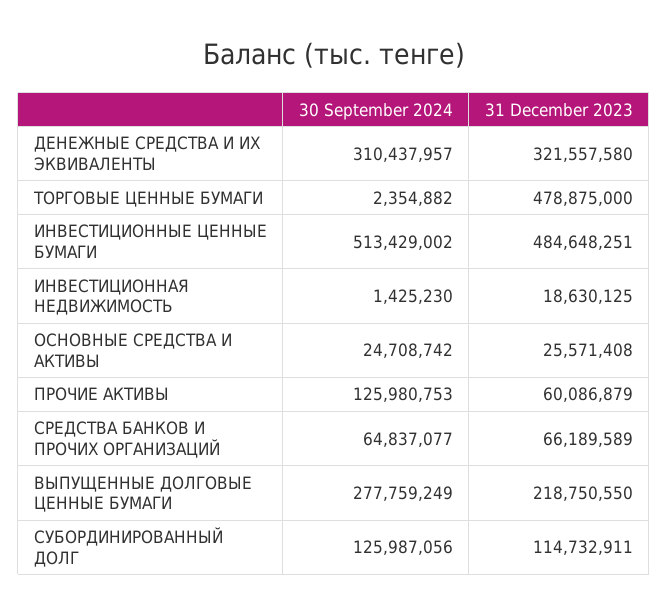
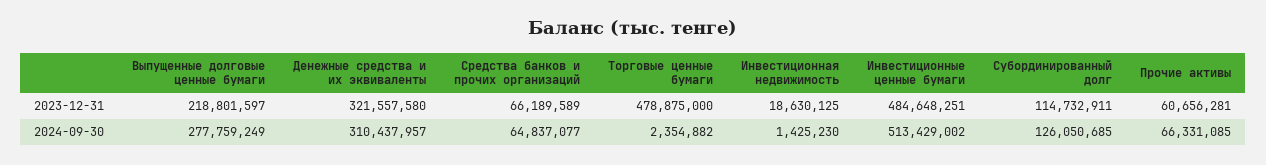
  {
    "30 September 2024": {
      "ДЕНЕЖНЫЕ СРЕДСТВА И ИХ ЭКВИВАЛЕНТЫ": 310437957,
      "ТОРГОВЫЕ ЦЕННЫЕ БУМАГИ": 2354882,
      "ИНВЕСТИЦИОННЫЕ ЦЕННЫЕ БУМАГИ": 513429002,
      "ИНВЕСТИЦИОННАЯ НЕДВИЖИМОСТЬ": 1425230,
-     "ОСНОВНЫЕ СРЕДСТВА И АКТИВЫ": 24708742,
-     "ПРОЧИЕ АКТИВЫ": 125980753,
+     "ПРОЧИЕ АКТИВЫ": 66331085,
      "СРЕДСТВА БАНКОВ И ПРОЧИХ ОРГАНИЗАЦИЙ": 64837077,
      "ВЫПУЩЕННЫЕ ДОЛГОВЫЕ ЦЕННЫЕ БУМАГИ": 277759249,
-     "СУБОРДИНИРОВАННЫЙ ДОЛГ": 125987056
+     "СУБОРДИНИРОВАННЫЙ ДОЛГ": 126050685
    },
    "31 December 2023": {
      "ДЕНЕЖНЫЕ СРЕДСТВА И ИХ ЭКВИВАЛЕНТЫ": 321557580,
      "ТОРГОВЫЕ ЦЕННЫЕ БУМАГИ": 478875000,
      "ИНВЕСТИЦИОННЫЕ ЦЕННЫЕ БУМАГИ": 484648251,
      "ИНВЕСТИЦИОННАЯ НЕДВИЖИМОСТЬ": 18630125,
-     "ОСНОВНЫЕ СРЕДСТВА И АКТИВЫ": 25571408,
-     "ПРОЧИЕ АКТИВЫ": 60086879,
+     "ПРОЧИЕ АКТИВЫ": 60656281,
      "СРЕДСТВА БАНКОВ И ПРОЧИХ ОРГАНИЗАЦИЙ": 66189589,
-     "ВЫПУЩЕННЫЕ ДОЛГОВЫЕ ЦЕННЫЕ БУМАГИ": 218750550,
+     "ВЫПУЩЕННЫЕ ДОЛГОВЫЕ ЦЕННЫЕ БУМАГИ": 218801597,
      "СУБОРДИНИРОВАННЫЙ ДОЛГ": 114732911
    }
  }

